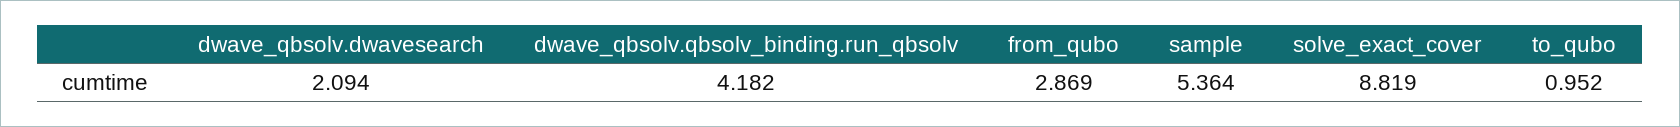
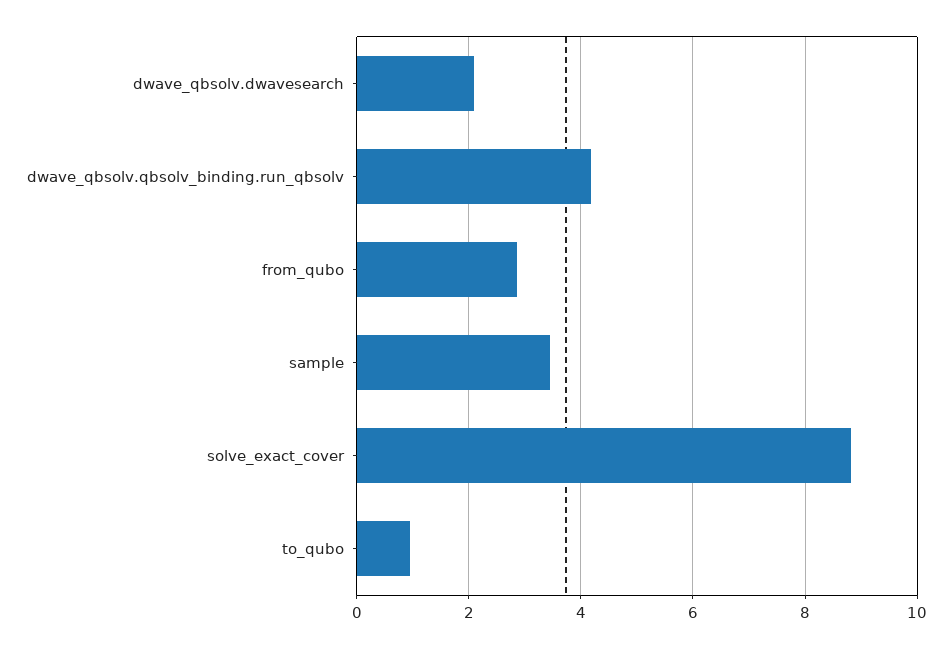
  {
    "dwave_qbsolv.dwavesearch": 2.094,
    "dwave_qbsolv.qbsolv_binding.run_qbsolv": 4.182,
    "from_qubo": 2.869,
-   "sample": 5.364,
+   "sample": 3.4,
    "solve_exact_cover": 8.819,
    "to_qubo": 0.952
  }

